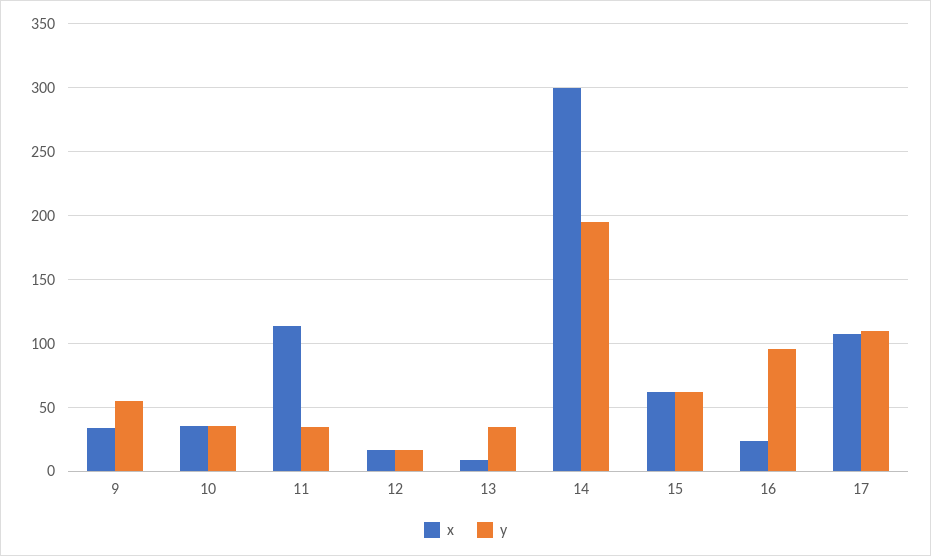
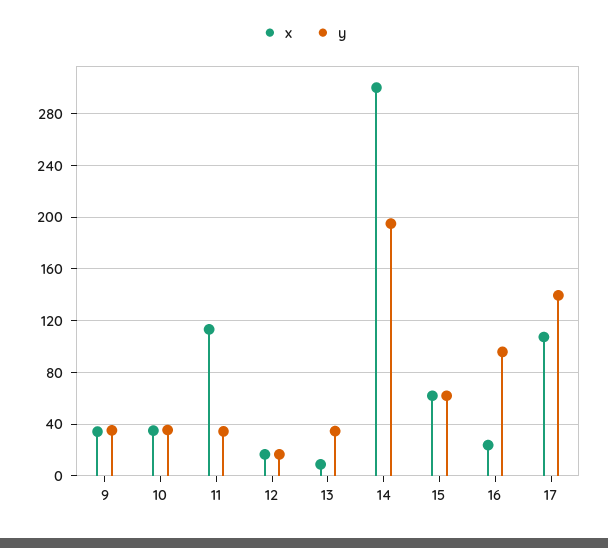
  {
    "x": {
      "9": 35,
      "10": 35,
      "11": 115,
      "12": 15,
      "13": 10,
      "14": 300,
      "15": 60,
      "16": 25,
      "17": 105
    },
    "y": {
-     "9": 55,
+     "9": 35,
      "10": 35,
      "11": 35,
      "12": 15,
      "13": 35,
      "14": 195,
      "15": 60,
      "16": 95,
-     "17": 110
+     "17": 140
    }
  }

